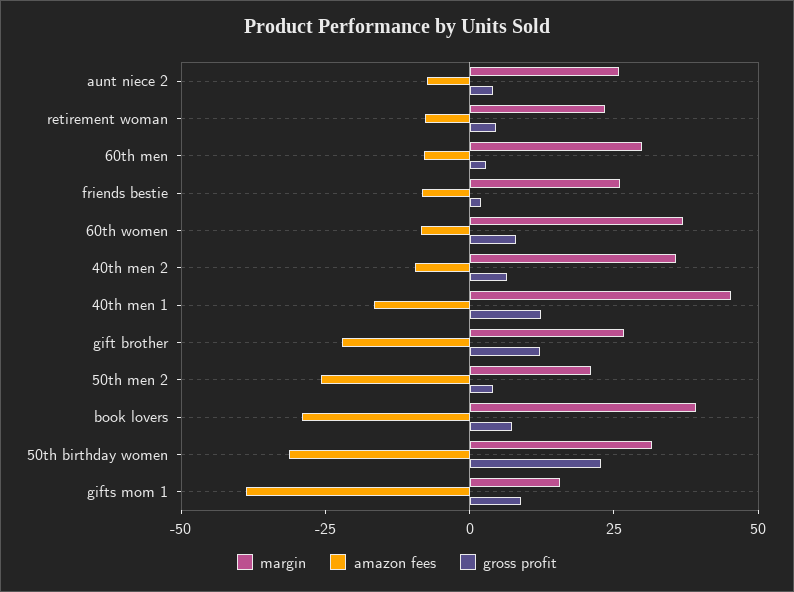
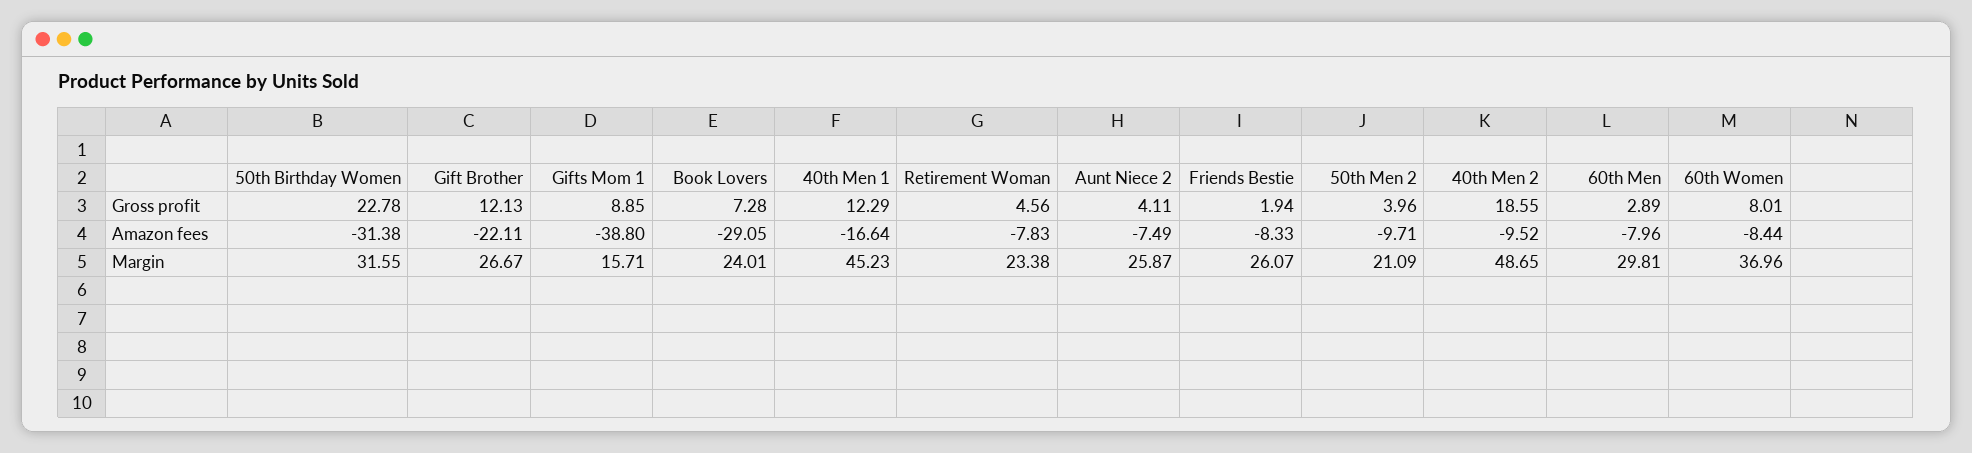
  {
    "margin": {
      "aunt niece 2": 25.87,
      "retirement woman": 23.38,
      "60th men": 29.81,
      "friends bestie": 26.07,
      "60th women": 36.96,
-     "40th men 2": 35,
+     "40th men 2": 48.65,
      "40th men 1": 45.23,
      "gift brother": 26.67,
      "50th men 2": 21.09,
-     "book lovers": 40,
+     "book lovers": 24.01,
      "50th birthday women": 31.55,
      "gifts mom 1": 15.71
    },
    "amazon fees": {
      "aunt niece 2": -7.49,
      "retirement woman": -7.83,
      "60th men": -7.96,
      "friends bestie": -8.33,
      "60th women": -8.44,
      "40th men 2": -9.52,
      "40th men 1": -16.64,
      "gift brother": -22.11,
-     "50th men 2": -25,
+     "50th men 2": -9.71,
      "book lovers": -29.05,
      "50th birthday women": -31.38,
      "gifts mom 1": -38.8
    },
    "gross profit": {
      "aunt niece 2": 4.11,
      "retirement woman": 4.56,
      "60th men": 2.89,
      "friends bestie": 1.94,
      "60th women": 8.01,
-     "40th men 2": 5,
+     "40th men 2": 18.55,
      "40th men 1": 12.29,
      "gift brother": 12.13,
      "50th men 2": 3.96,
      "book lovers": 7.28,
      "50th birthday women": 22.78,
      "gifts mom 1": 8.85
    }
  }

